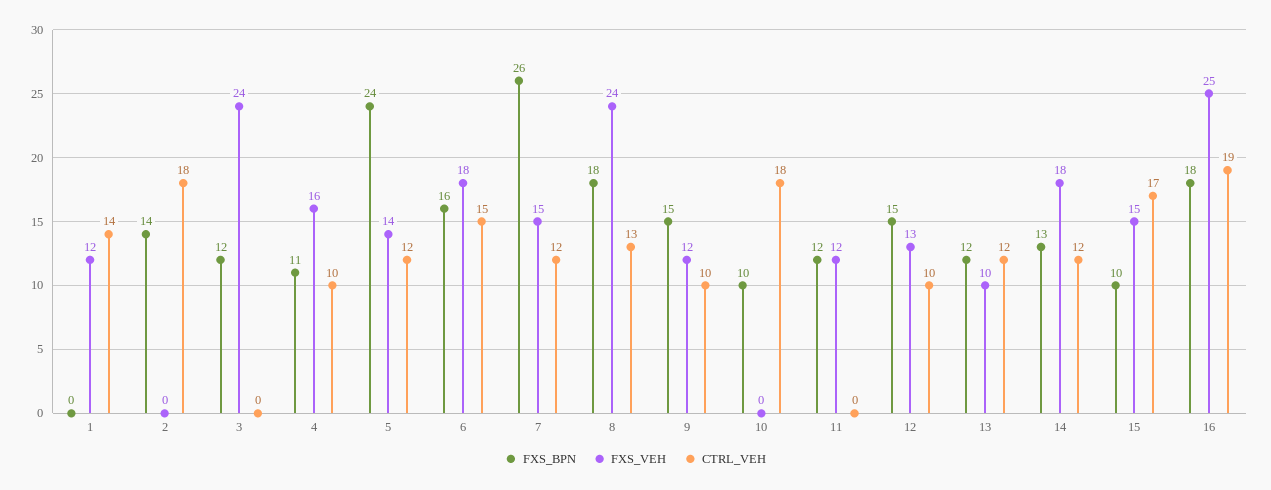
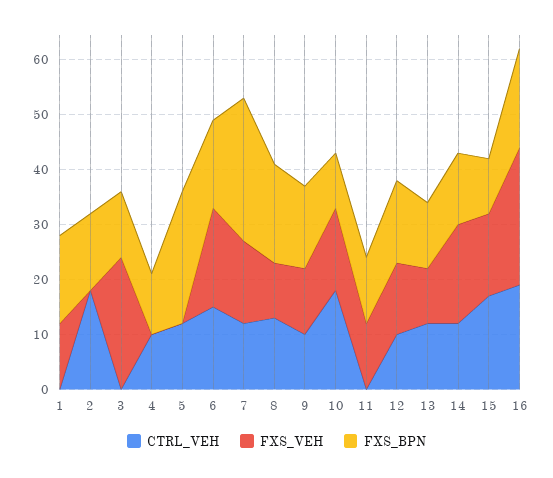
  {
    "FXS_BPN": {
-     "1": 0,
+     "1": 15,
      "2": 14,
      "3": 12,
      "4": 11,
      "5": 24,
      "6": 16,
      "7": 26,
      "8": 18,
      "9": 15,
      "10": 10,
      "11": 12,
      "12": 15,
      "13": 12,
      "14": 13,
      "15": 10,
      "16": 18
    },
    "FXS_VEH": {
      "1": 12,
      "2": 0,
      "3": 24,
-     "4": 16,
+     "4": 0,
-     "5": 14,
+     "5": 0,
      "6": 18,
      "7": 15,
-     "8": 24,
+     "8": 10,
      "9": 12,
-     "10": 0,
+     "10": 15,
      "11": 12,
      "12": 13,
      "13": 10,
      "14": 18,
      "15": 15,
      "16": 25
    },
    "CTRL_VEH": {
-     "1": 14,
+     "1": 0,
      "2": 18,
      "3": 0,
      "4": 10,
      "5": 12,
      "6": 15,
      "7": 12,
      "8": 13,
      "9": 10,
      "10": 18,
      "11": 0,
      "12": 10,
      "13": 12,
      "14": 12,
      "15": 17,
      "16": 19
    }
  }

